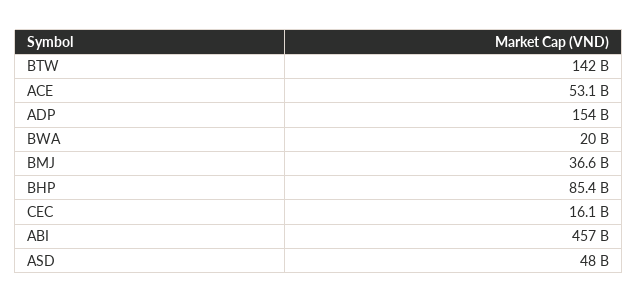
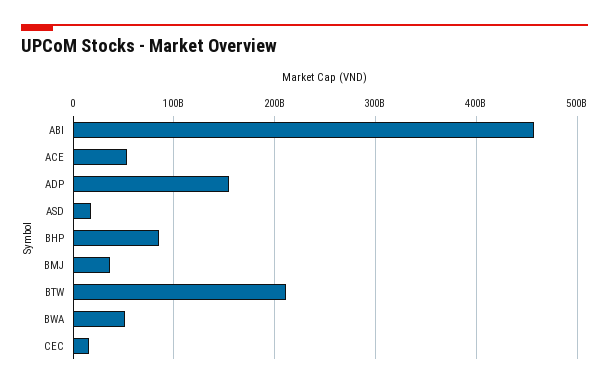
  {
-   "BTW": 142000000000,
+   "BTW": 210000000000,
    "ACE": 53100000000,
    "ADP": 154000000000,
-   "BWA": 20000000000,
+   "BWA": 50000000000,
    "BMJ": 36600000000,
    "BHP": 85400000000,
    "CEC": 16100000000,
    "ABI": 457000000000,
-   "ASD": 48000000000
+   "ASD": 20000000000
  }

